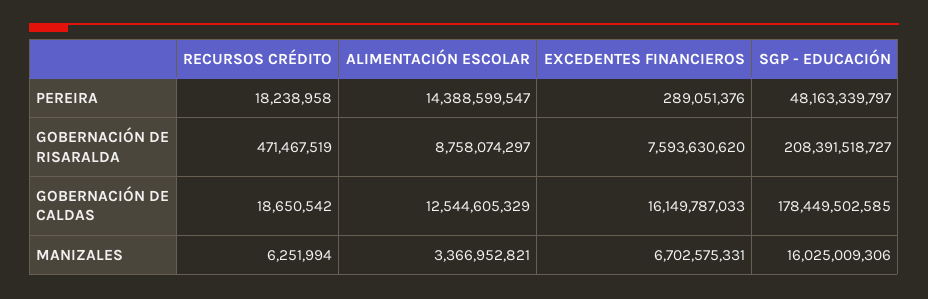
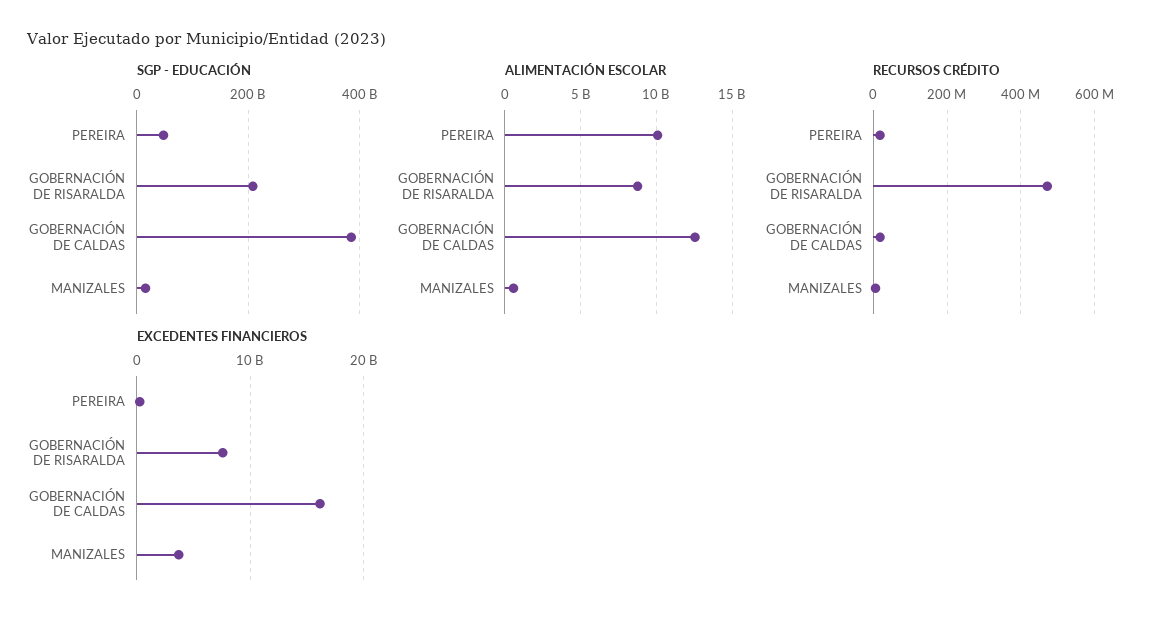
  {
    "RECURSOS CRÉDITO": {
      "PEREIRA": 18238958,
      "GOBERNACIÓN DE RISARALDA": 471467519,
      "GOBERNACIÓN DE CALDAS": 18650542,
      "MANIZALES": 6251994
    },
    "ALIMENTACIÓN ESCOLAR": {
-     "PEREIRA": 14388599547,
+     "PEREIRA": 10000000000,
      "GOBERNACIÓN DE RISARALDA": 8758074297,
      "GOBERNACIÓN DE CALDAS": 12544605329,
-     "MANIZALES": 3366952821
+     "MANIZALES": 500000000
    },
    "EXCEDENTES FINANCIEROS": {
      "PEREIRA": 289051376,
      "GOBERNACIÓN DE RISARALDA": 7593630620,
      "GOBERNACIÓN DE CALDAS": 16149787033,
-     "MANIZALES": 6702575331
+     "MANIZALES": 4000000000
    },
    "SGP - EDUCACIÓN": {
      "PEREIRA": 48163339797,
      "GOBERNACIÓN DE RISARALDA": 208391518727,
-     "GOBERNACIÓN DE CALDAS": 178449502585,
+     "GOBERNACIÓN DE CALDAS": 380000000000,
      "MANIZALES": 16025009306
    }
  }

